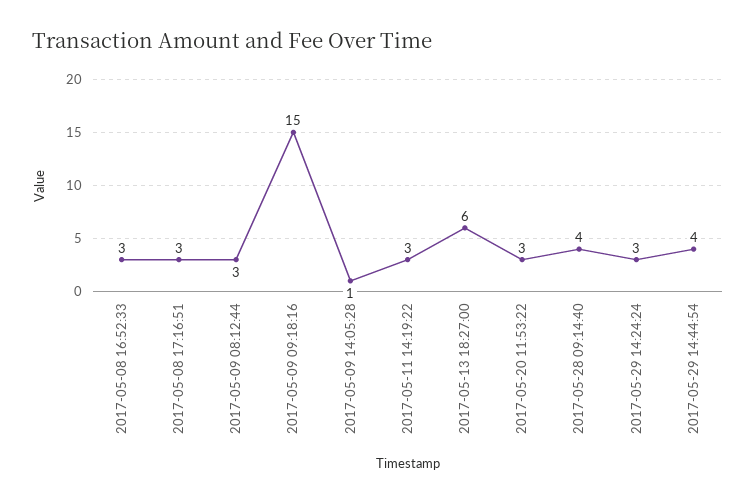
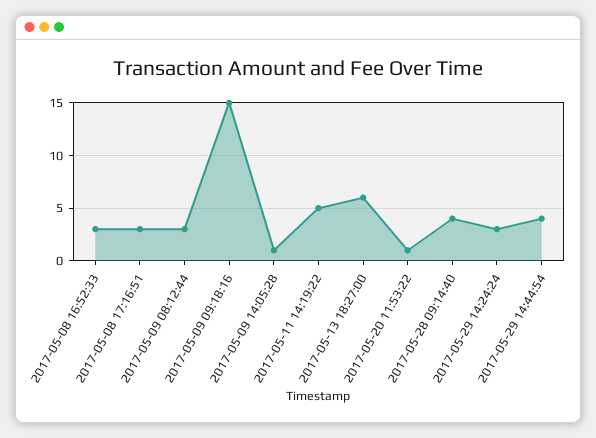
  {
    "2017-05-08 16:52:33": 3,
    "2017-05-08 17:16:51": 3,
    "2017-05-09 08:12:44": 3,
    "2017-05-09 09:18:16": 15,
    "2017-05-09 14:05:28": 1,
-   "2017-05-11 14:19:22": 3,
+   "2017-05-11 14:19:22": 5,
    "2017-05-13 18:27:00": 6,
-   "2017-05-20 11:53:22": 3,
+   "2017-05-20 11:53:22": 1,
    "2017-05-28 09:14:40": 4,
    "2017-05-29 14:24:24": 3,
    "2017-05-29 14:44:54": 4
  }

